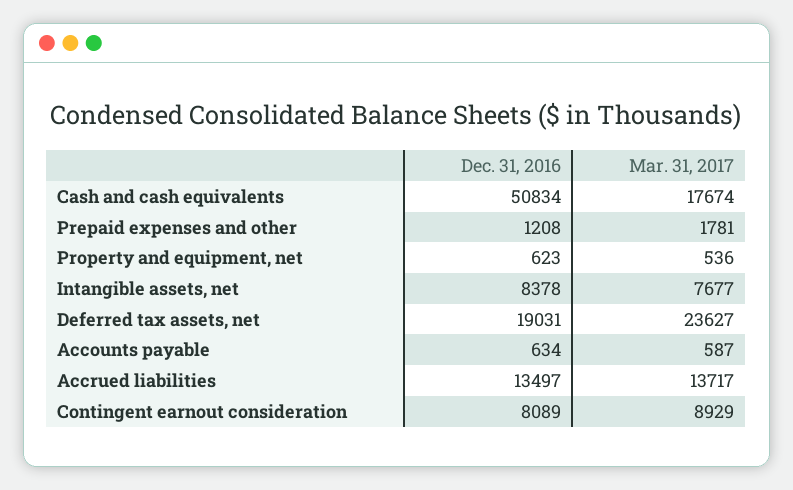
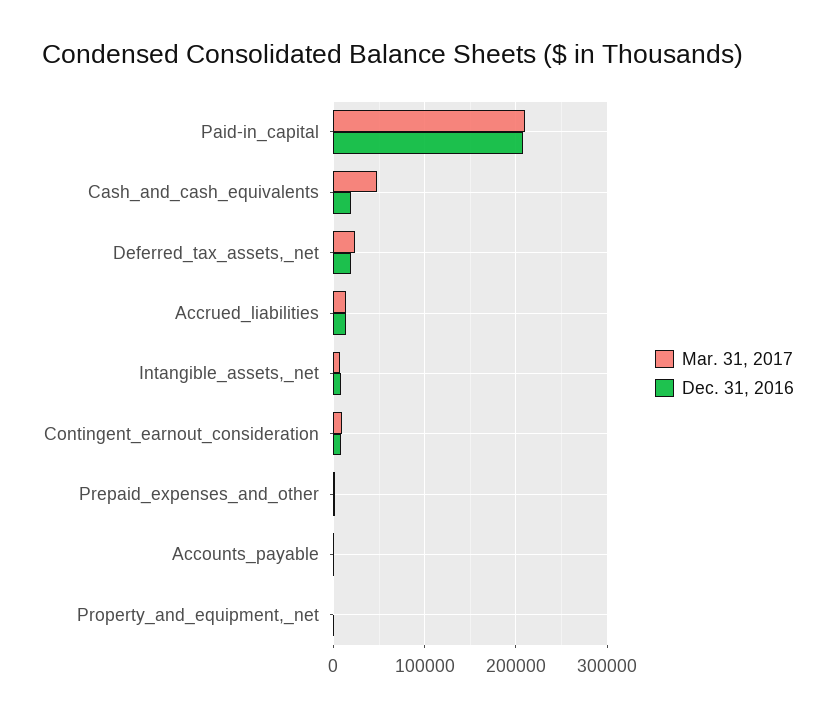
  {
    "Dec. 31, 2016": {
-     "Cash and cash equivalents": 50834,
+     "Cash and cash equivalents": 20000,
      "Prepaid expenses and other": 1208,
      "Property and equipment, net": 623,
      "Intangible assets, net": 8378,
      "Deferred tax assets, net": 19031,
      "Accounts payable": 634,
      "Accrued liabilities": 13497,
-     "Contingent earnout consideration": 8089
+     "Contingent earnout consideration": 8089,
+     "Paid-in_capital": 210000
    },
    "Mar. 31, 2017": {
-     "Cash and cash equivalents": 17674,
+     "Cash and cash equivalents": 50000,
      "Prepaid expenses and other": 1781,
      "Property and equipment, net": 536,
      "Intangible assets, net": 7677,
      "Deferred tax assets, net": 23627,
      "Accounts payable": 587,
      "Accrued liabilities": 13717,
-     "Contingent earnout consideration": 8929
+     "Contingent earnout consideration": 8929,
+     "Paid-in_capital": 210000
    }
  }

